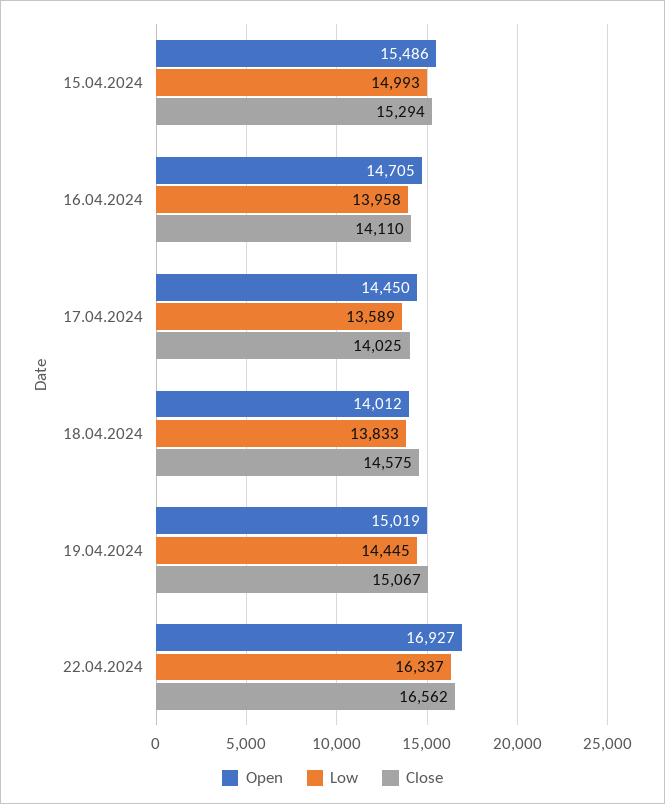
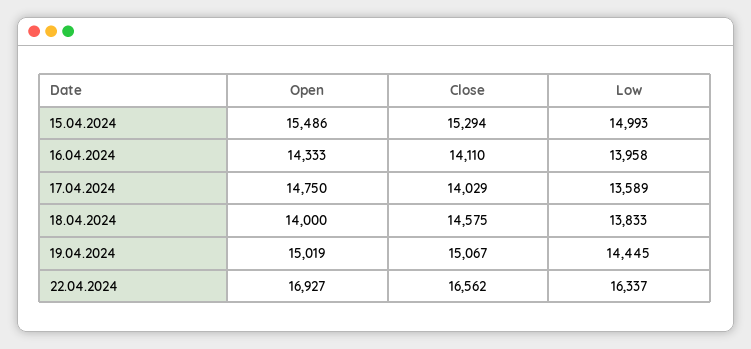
  {
    "Open": {
      "15.04.2024": 15486,
-     "16.04.2024": 14705,
+     "16.04.2024": 14333,
-     "17.04.2024": 14450,
+     "17.04.2024": 14750,
-     "18.04.2024": 14012,
+     "18.04.2024": 14000,
      "19.04.2024": 15019,
      "22.04.2024": 16927
    },
    "Low": {
      "15.04.2024": 14993,
      "16.04.2024": 13958,
      "17.04.2024": 13589,
      "18.04.2024": 13833,
      "19.04.2024": 14445,
      "22.04.2024": 16337
    },
    "Close": {
      "15.04.2024": 15294,
      "16.04.2024": 14110,
-     "17.04.2024": 14025,
+     "17.04.2024": 14029,
      "18.04.2024": 14575,
      "19.04.2024": 15067,
      "22.04.2024": 16562
    }
  }

